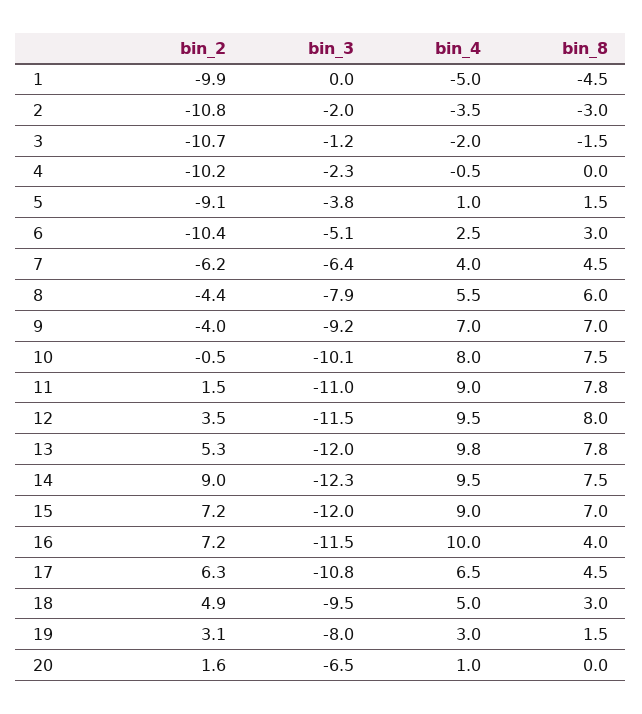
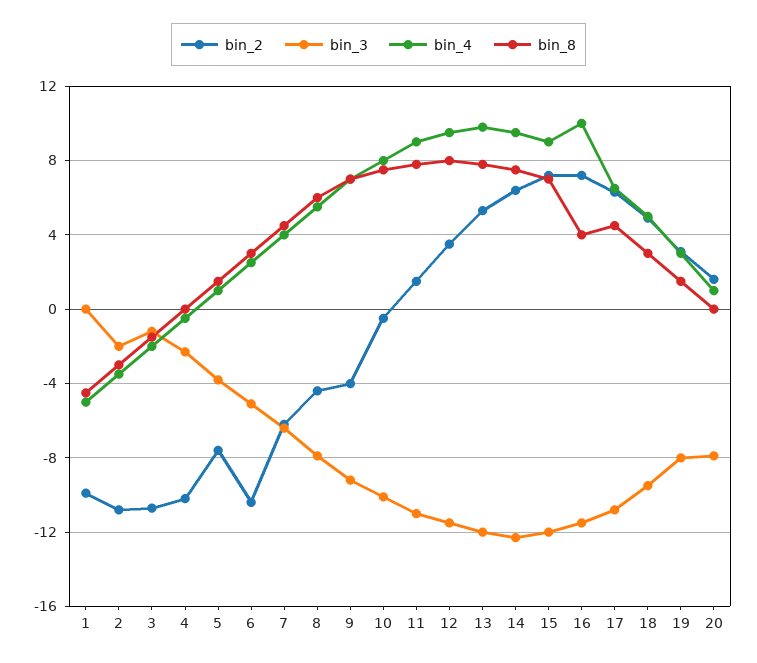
  {
    "bin_2": {
      "1": -9.9,
      "2": -10.8,
      "3": -10.7,
      "4": -10.2,
-     "5": -9.1,
+     "5": -7.5,
      "6": -10.4,
      "7": -6.2,
      "8": -4.4,
      "9": -4,
      "10": -0.5,
      "11": 1.5,
      "12": 3.5,
      "13": 5.3,
-     "14": 9,
+     "14": 6.5,
      "15": 7.2,
      "16": 7.2,
      "17": 6.3,
      "18": 4.9,
      "19": 3.1,
      "20": 1.6
    },
    "bin_3": {
      "1": 0,
      "2": -2,
      "3": -1.2,
      "4": -2.3,
      "5": -3.8,
      "6": -5.1,
      "7": -6.4,
      "8": -7.9,
      "9": -9.2,
      "10": -10.1,
      "11": -11,
      "12": -11.5,
      "13": -12,
      "14": -12.3,
      "15": -12,
      "16": -11.5,
      "17": -10.8,
      "18": -9.5,
      "19": -8,
-     "20": -6.5
+     "20": -8
    },
    "bin_4": {
      "1": -5,
      "2": -3.5,
      "3": -2,
      "4": -0.5,
      "5": 1,
      "6": 2.5,
      "7": 4,
      "8": 5.5,
      "9": 7,
      "10": 8,
      "11": 9,
      "12": 9.5,
      "13": 9.8,
      "14": 9.5,
      "15": 9,
      "16": 10,
      "17": 6.5,
      "18": 5,
      "19": 3,
      "20": 1
    },
    "bin_8": {
      "1": -4.5,
      "2": -3,
      "3": -1.5,
      "4": 0,
      "5": 1.5,
      "6": 3,
      "7": 4.5,
      "8": 6,
      "9": 7,
      "10": 7.5,
      "11": 7.8,
      "12": 8,
      "13": 7.8,
      "14": 7.5,
      "15": 7,
      "16": 4,
      "17": 4.5,
      "18": 3,
      "19": 1.5,
      "20": 0
    }
  }

